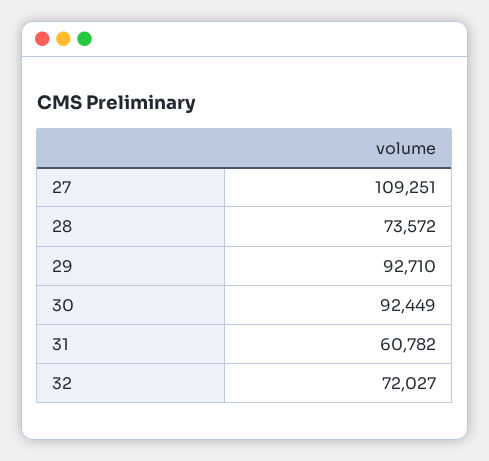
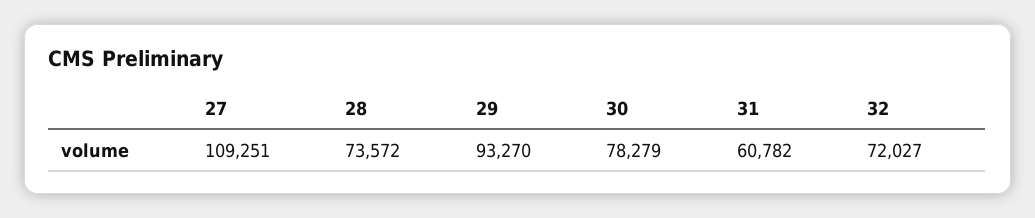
  {
    "27": 109251,
    "28": 73572,
-   "29": 92710,
+   "29": 93270,
-   "30": 92449,
+   "30": 78279,
    "31": 60782,
    "32": 72027
  }

